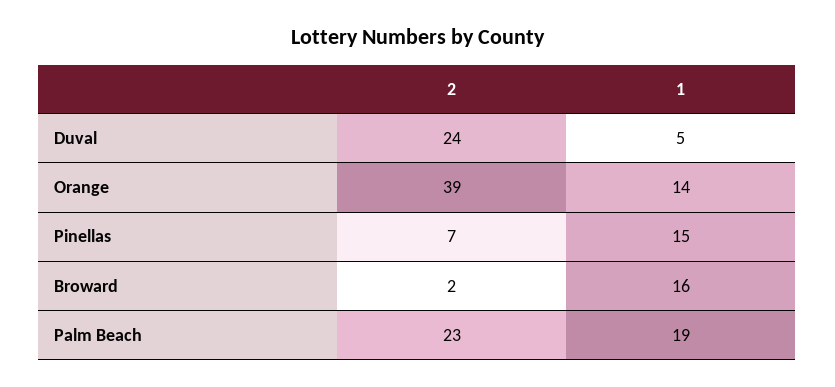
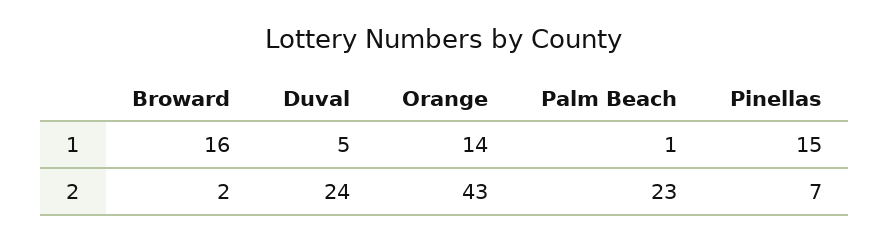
  {
    "2": {
      "Duval": 24,
-     "Orange": 39,
+     "Orange": 43,
      "Pinellas": 7,
      "Broward": 2,
      "Palm Beach": 23
    },
    "1": {
      "Duval": 5,
      "Orange": 14,
      "Pinellas": 15,
      "Broward": 16,
-     "Palm Beach": 19
+     "Palm Beach": 1
    }
  }

